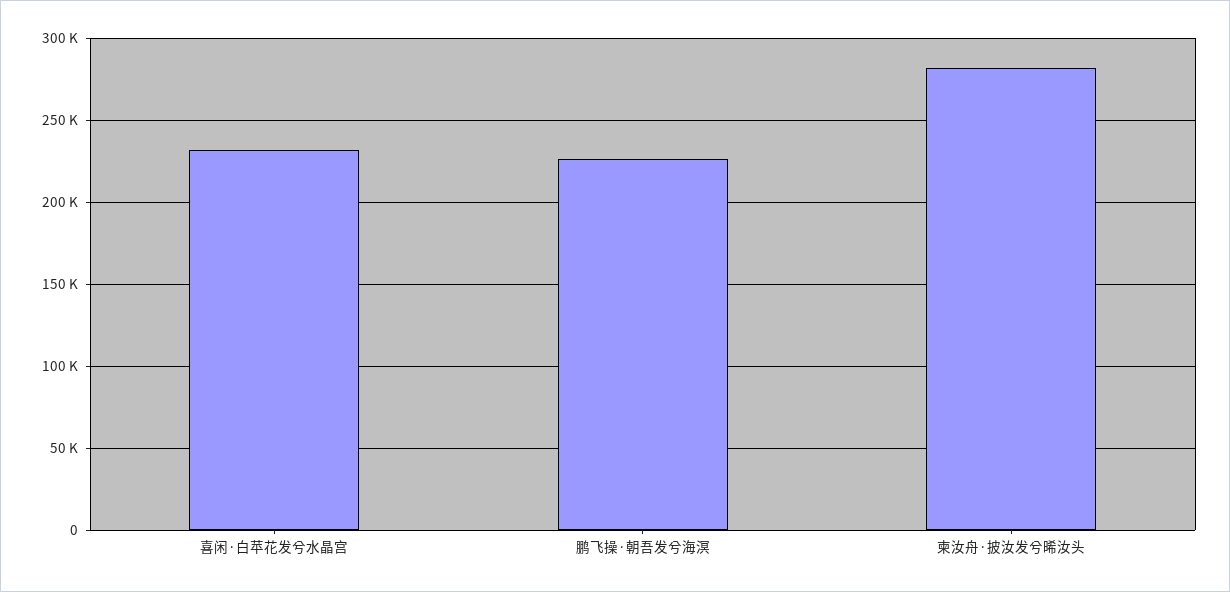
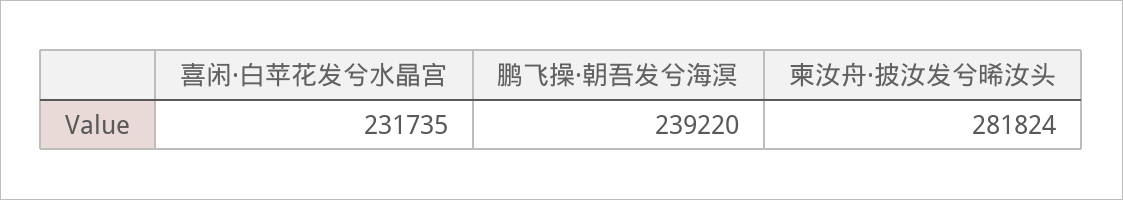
  {
    "喜闲·白苹花发兮水晶宫": 231735,
-   "鹏飞操·朝吾发兮海溟": 225000,
+   "鹏飞操·朝吾发兮海溟": 239220,
    "柬汝舟·披汝发兮晞汝头": 281824
  }

